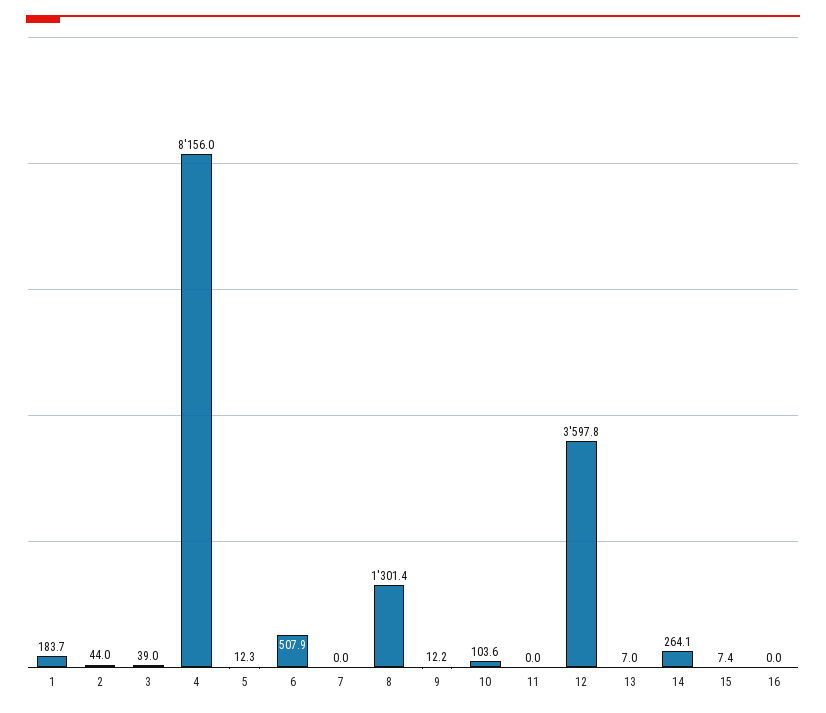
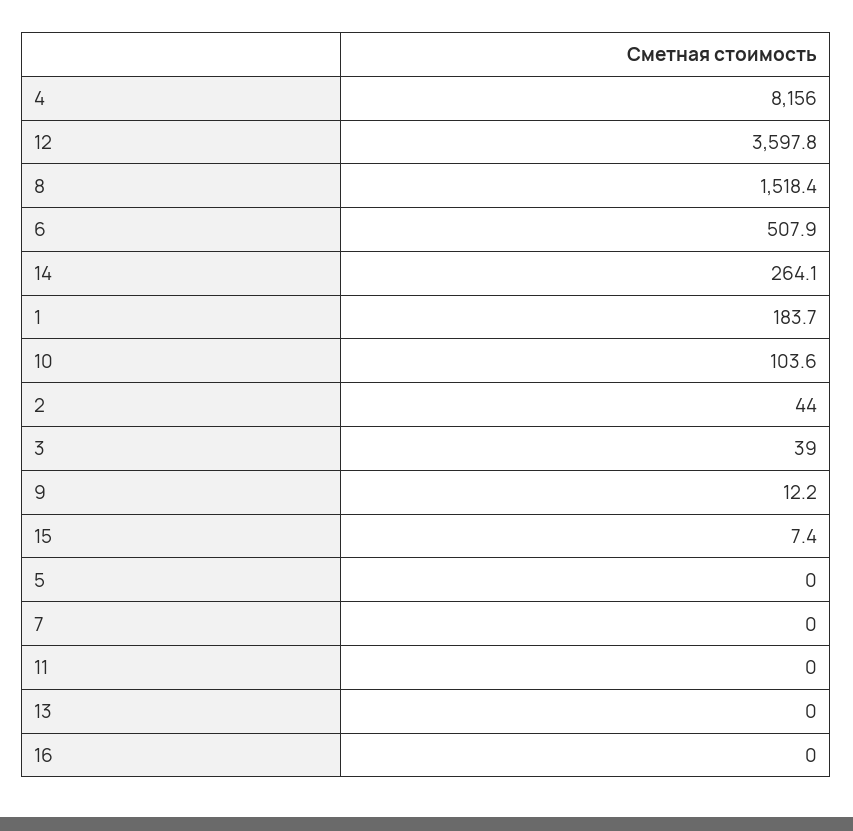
  {
    "1": 183.7,
    "2": 44,
    "3": 39,
    "4": 8156,
-   "5": 12.3,
+   "5": 0,
    "6": 507.9,
    "7": 0,
-   "8": 1301.4,
+   "8": 1518.4,
    "9": 12.2,
    "10": 103.6,
    "11": 0,
    "12": 3597.8,
-   "13": 7,
+   "13": 0,
    "14": 264.1,
    "15": 7.4,
    "16": 0
  }

